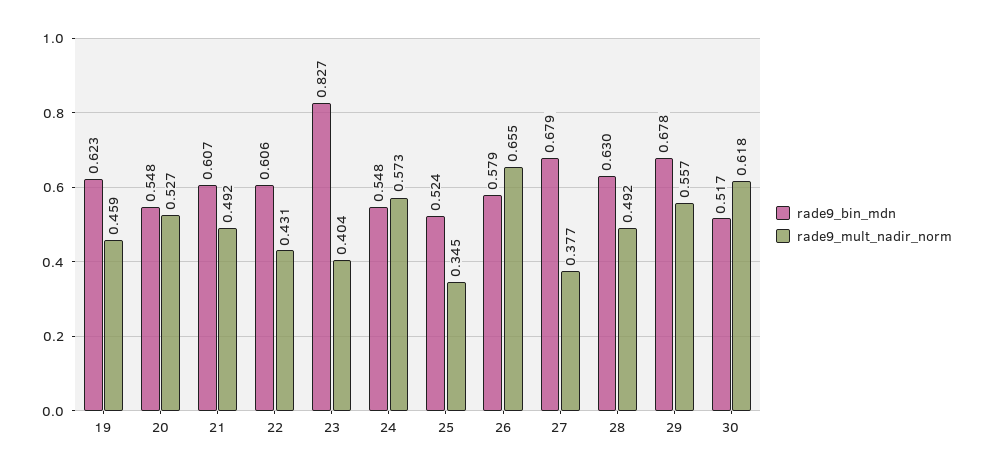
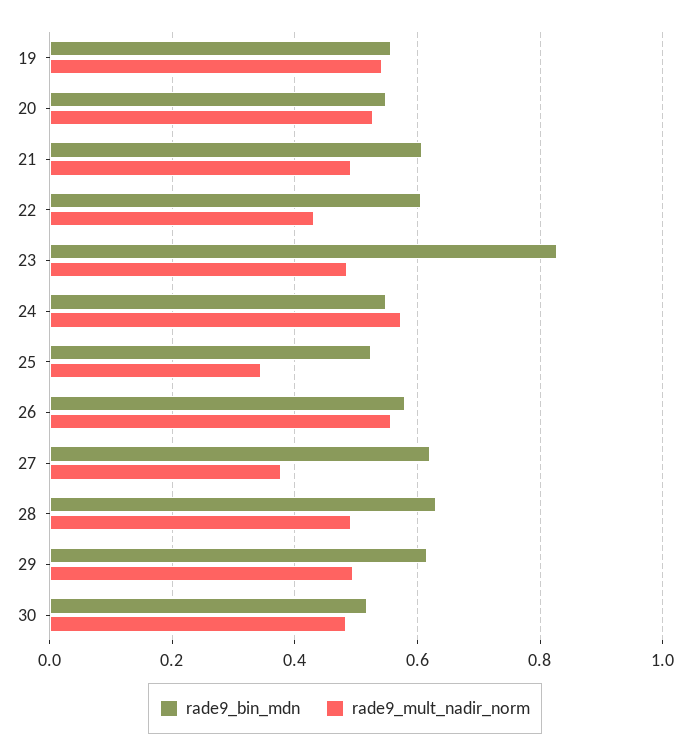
  {
    "rade9_bin_mdn": {
-     "19": 0.623,
+     "19": 0.56,
      "20": 0.548,
      "21": 0.607,
      "22": 0.606,
      "23": 0.827,
      "24": 0.548,
      "25": 0.524,
      "26": 0.579,
-     "27": 0.679,
+     "27": 0.62,
      "28": 0.63,
-     "29": 0.678,
+     "29": 0.62,
      "30": 0.517
    },
    "rade9_mult_nadir_norm": {
-     "19": 0.459,
+     "19": 0.54,
      "20": 0.527,
      "21": 0.492,
      "22": 0.431,
-     "23": 0.404,
+     "23": 0.48,
      "24": 0.573,
      "25": 0.345,
-     "26": 0.655,
+     "26": 0.56,
      "27": 0.377,
      "28": 0.492,
-     "29": 0.557,
+     "29": 0.5,
-     "30": 0.618
+     "30": 0.48
    }
  }

